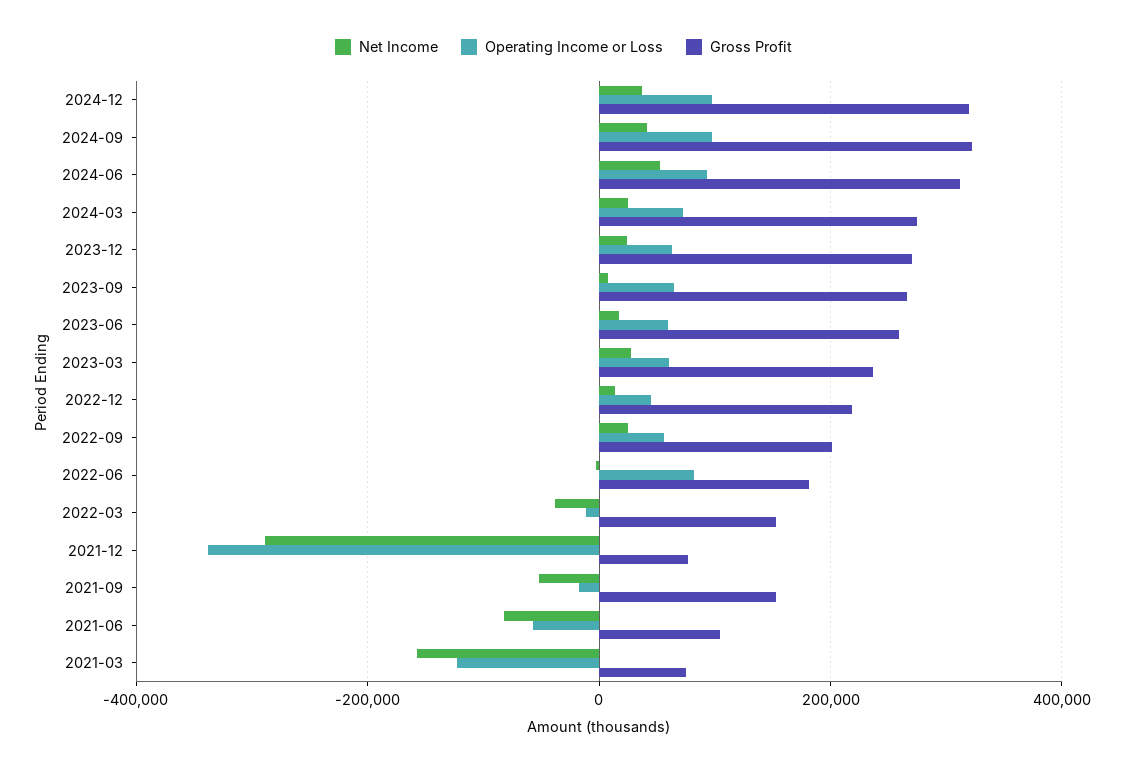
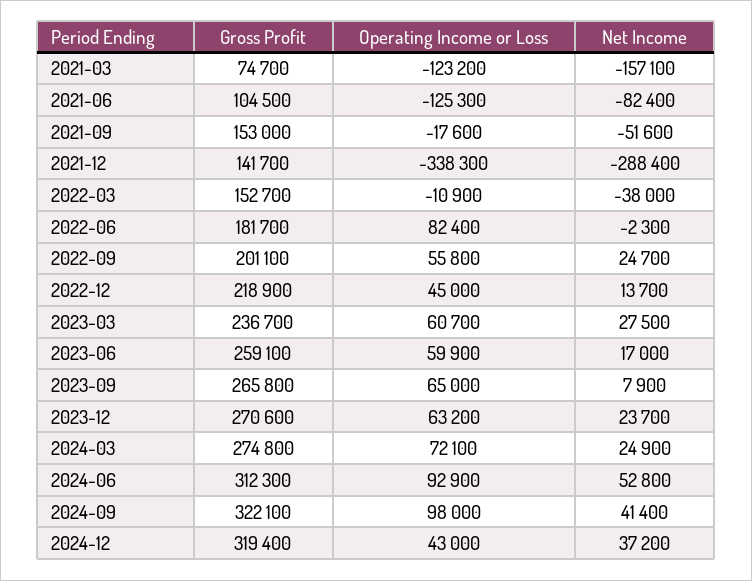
  {
    "Net Income": {
      "2024-12": 37200,
      "2024-09": 41400,
      "2024-06": 52800,
      "2024-03": 24900,
      "2023-12": 23700,
      "2023-09": 7900,
      "2023-06": 17000,
      "2023-03": 27500,
      "2022-12": 13700,
      "2022-09": 24700,
      "2022-06": -2300,
      "2022-03": -38000,
      "2021-12": -288400,
      "2021-09": -51600,
      "2021-06": -82400,
      "2021-03": -157100
    },
    "Operating Income or Loss": {
-     "2024-12": 100000,
+     "2024-12": 43000,
      "2024-09": 98000,
      "2024-06": 92900,
      "2024-03": 72100,
      "2023-12": 63200,
      "2023-09": 65000,
      "2023-06": 59900,
      "2023-03": 60700,
      "2022-12": 45000,
      "2022-09": 55800,
      "2022-06": 82400,
      "2022-03": -10900,
      "2021-12": -338300,
      "2021-09": -17600,
-     "2021-06": -60000,
+     "2021-06": -125300,
      "2021-03": -123200
    },
    "Gross Profit": {
      "2024-12": 319400,
      "2024-09": 322100,
      "2024-06": 312300,
      "2024-03": 274800,
      "2023-12": 270600,
      "2023-09": 265800,
      "2023-06": 259100,
      "2023-03": 236700,
      "2022-12": 218900,
      "2022-09": 201100,
      "2022-06": 181700,
      "2022-03": 152700,
-     "2021-12": 80000,
+     "2021-12": 141700,
      "2021-09": 153000,
      "2021-06": 104500,
      "2021-03": 74700
    }
  }

